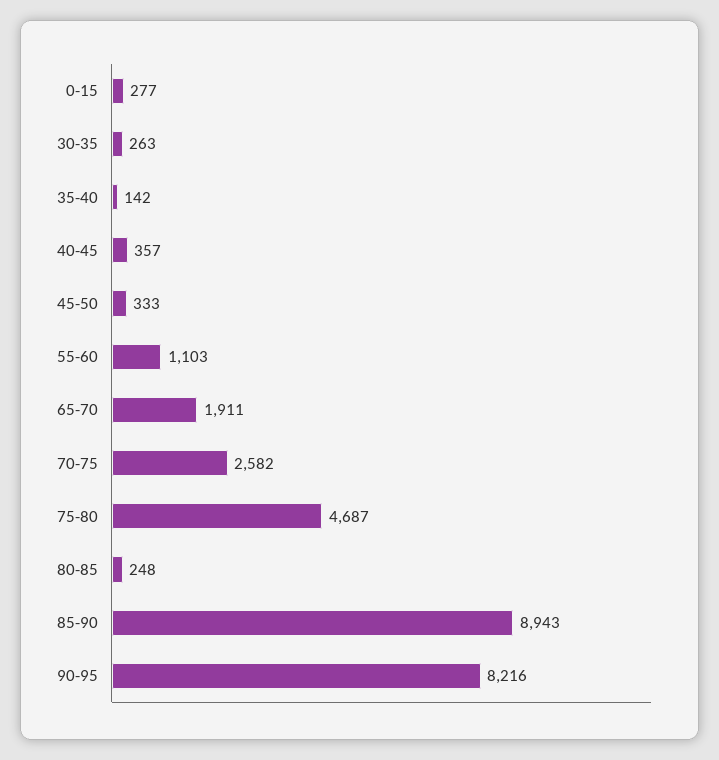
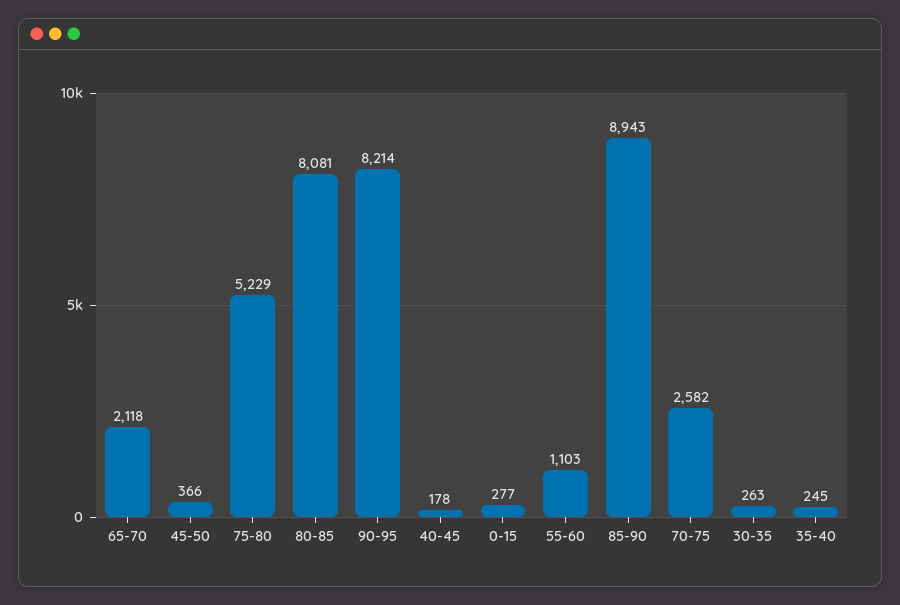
  {
    "0-15": 277,
    "30-35": 263,
-   "35-40": 142,
+   "35-40": 245,
-   "40-45": 357,
+   "40-45": 178,
-   "45-50": 333,
+   "45-50": 366,
    "55-60": 1103,
-   "65-70": 1911,
+   "65-70": 2118,
    "70-75": 2582,
-   "75-80": 4687,
+   "75-80": 5229,
-   "80-85": 248,
+   "80-85": 8081,
    "85-90": 8943,
-   "90-95": 8216
+   "90-95": 8214
  }

